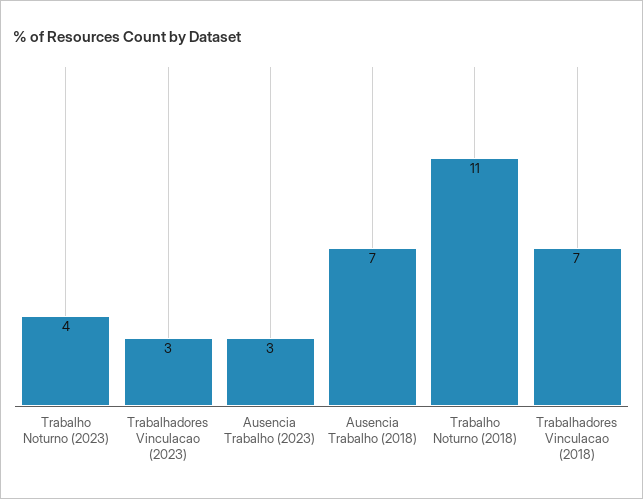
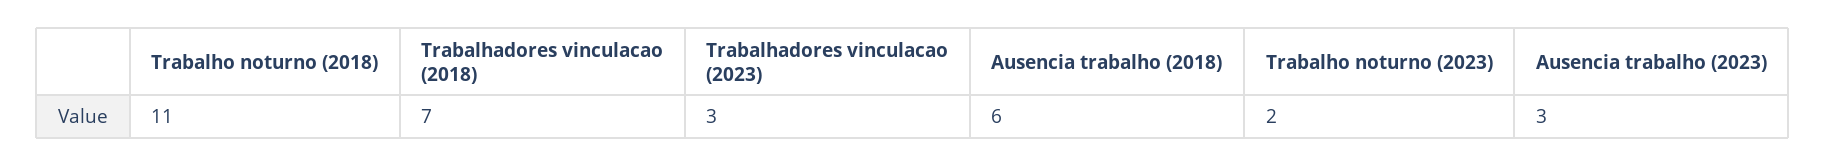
  {
-   "Trabalho Noturno (2023)": 4,
+   "Trabalho Noturno (2023)": 2,
    "Trabalhadores Vinculacao (2023)": 3,
    "Ausencia Trabalho (2023)": 3,
-   "Ausencia Trabalho (2018)": 7,
+   "Ausencia Trabalho (2018)": 6,
    "Trabalho Noturno (2018)": 11,
    "Trabalhadores Vinculacao (2018)": 7
  }

